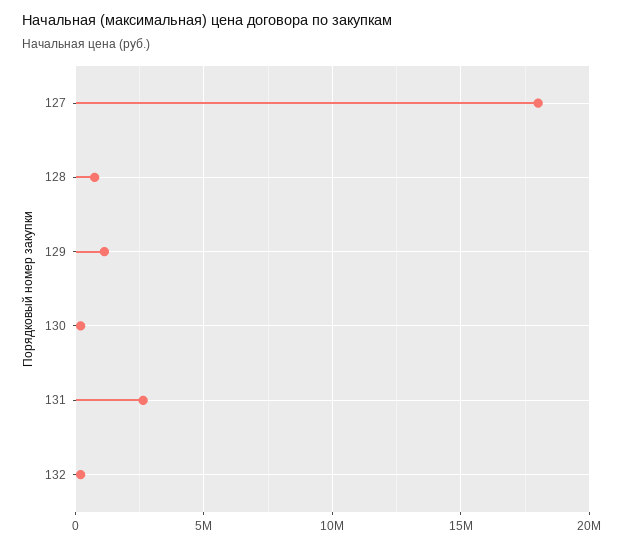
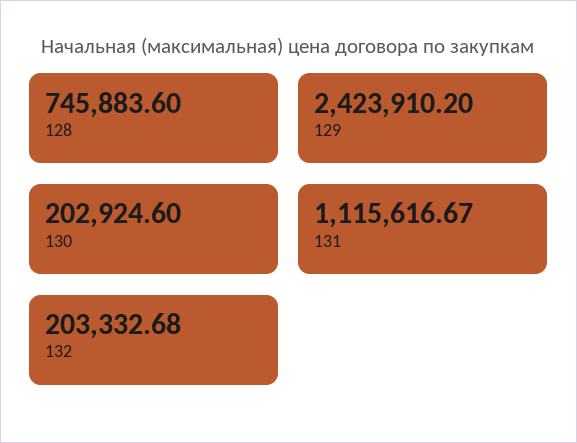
  {
-   "127": 18000000,
    "128": 745883.6,
-   "129": 1000000,
+   "129": 2423910.2,
    "130": 202924.6,
-   "131": 2500000,
+   "131": 1115616.67,
    "132": 203332.68
  }

